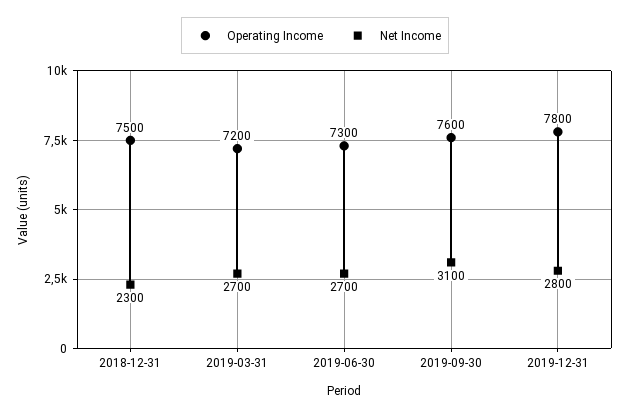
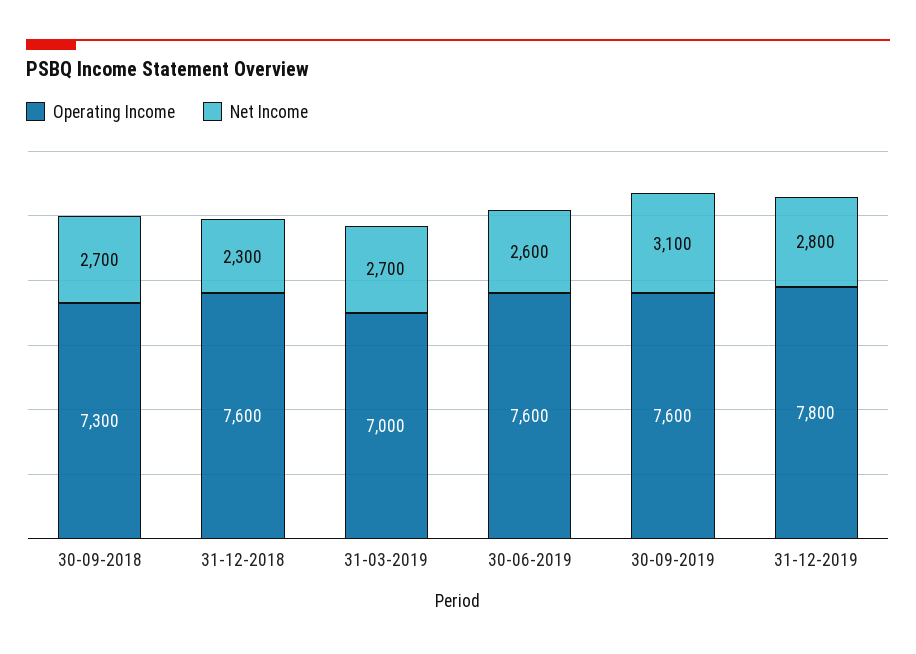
  {
    "Operating Income": {
-     "2018-12-31": 7500,
+     "2018-12-31": 7600,
-     "2019-03-31": 7200,
+     "2019-03-31": 7000,
-     "2019-06-30": 7300,
+     "2019-06-30": 7600,
      "2019-09-30": 7600,
-     "2019-12-31": 7800
+     "2019-12-31": 7800,
+     "30-09-2018": 7300
    },
    "Net Income": {
      "2018-12-31": 2300,
      "2019-03-31": 2700,
-     "2019-06-30": 2700,
+     "2019-06-30": 2600,
      "2019-09-30": 3100,
-     "2019-12-31": 2800
+     "2019-12-31": 2800,
+     "30-09-2018": 2700
    }
  }

